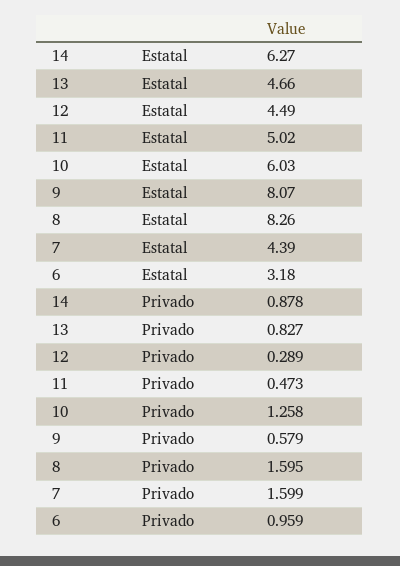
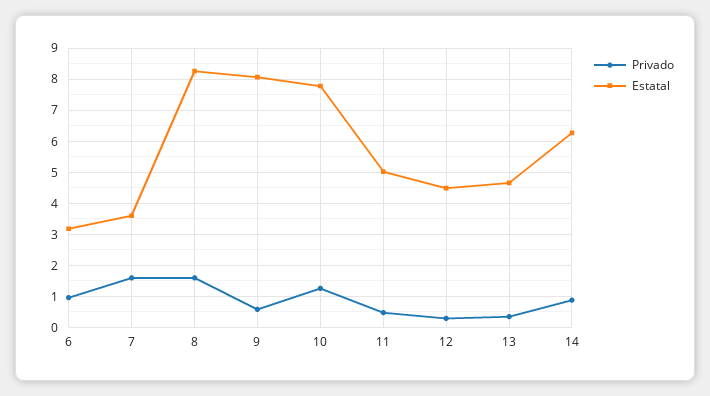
  {
    "Estatal": {
      "14": 6.27,
      "13": 4.66,
      "12": 4.49,
      "11": 5.02,
-     "10": 6.03,
+     "10": 7.8,
      "9": 8.07,
      "8": 8.26,
-     "7": 4.39,
+     "7": 3.6,
      "6": 3.18
    },
    "Privado": {
      "14": 0.878,
-     "13": 0.827,
+     "13": 0.4,
      "12": 0.289,
      "11": 0.473,
      "10": 1.258,
      "9": 0.579,
      "8": 1.595,
      "7": 1.599,
      "6": 0.959
    }
  }

